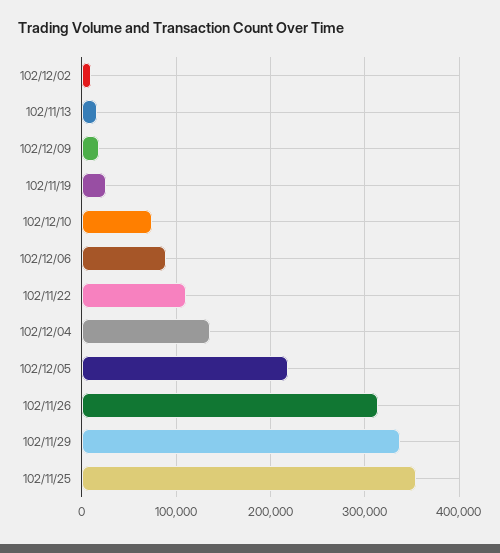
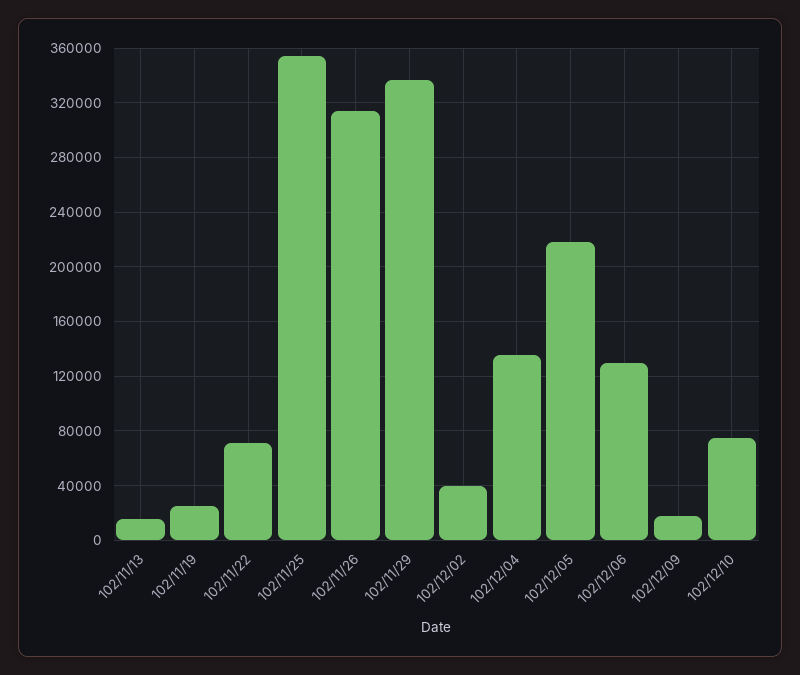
  {
-   "102/12/02": 10000,
+   "102/12/02": 40000,
    "102/11/13": 15000,
    "102/12/09": 20000,
    "102/11/19": 25000,
    "102/12/10": 75000,
-   "102/12/06": 90000,
+   "102/12/06": 130000,
-   "102/11/22": 110000,
+   "102/11/22": 70000,
    "102/12/04": 135000,
    "102/12/05": 220000,
    "102/11/26": 315000,
    "102/11/29": 335000,
    "102/11/25": 355000
  }

